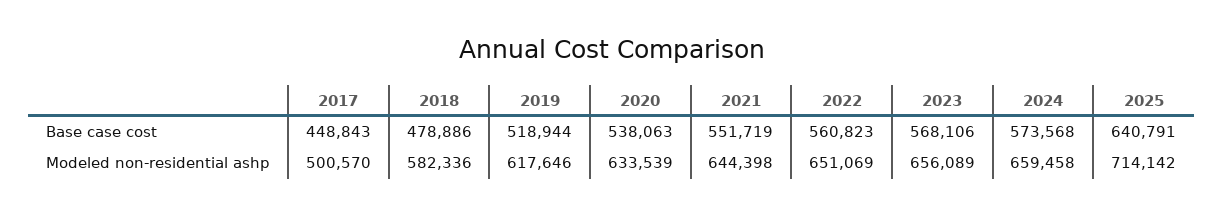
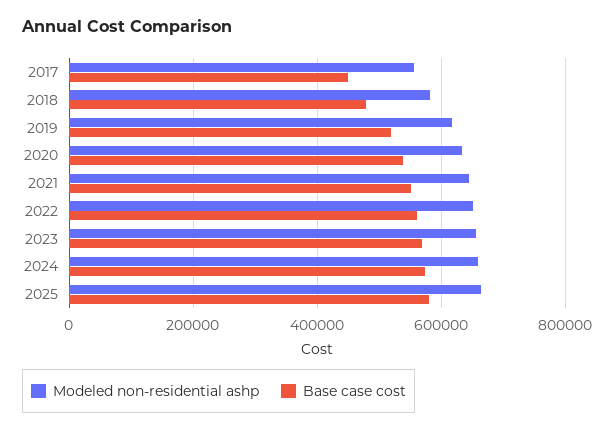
  {
    "Base case cost": {
      "2017": 448843,
      "2018": 478886,
      "2019": 518944,
      "2020": 538063,
      "2021": 551719,
      "2022": 560823,
      "2023": 568106,
      "2024": 573568,
-     "2025": 640791
+     "2025": 580000
    },
    "Modeled non-residential ashp": {
-     "2017": 500570,
+     "2017": 560000,
      "2018": 582336,
      "2019": 617646,
      "2020": 633539,
      "2021": 644398,
      "2022": 651069,
      "2023": 656089,
      "2024": 659458,
-     "2025": 714142
+     "2025": 660000
    }
  }

